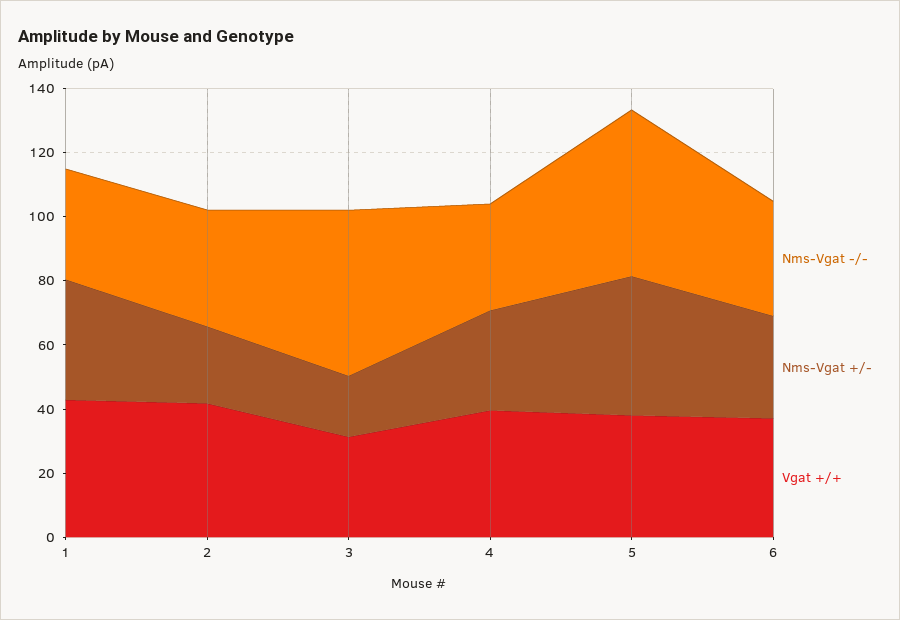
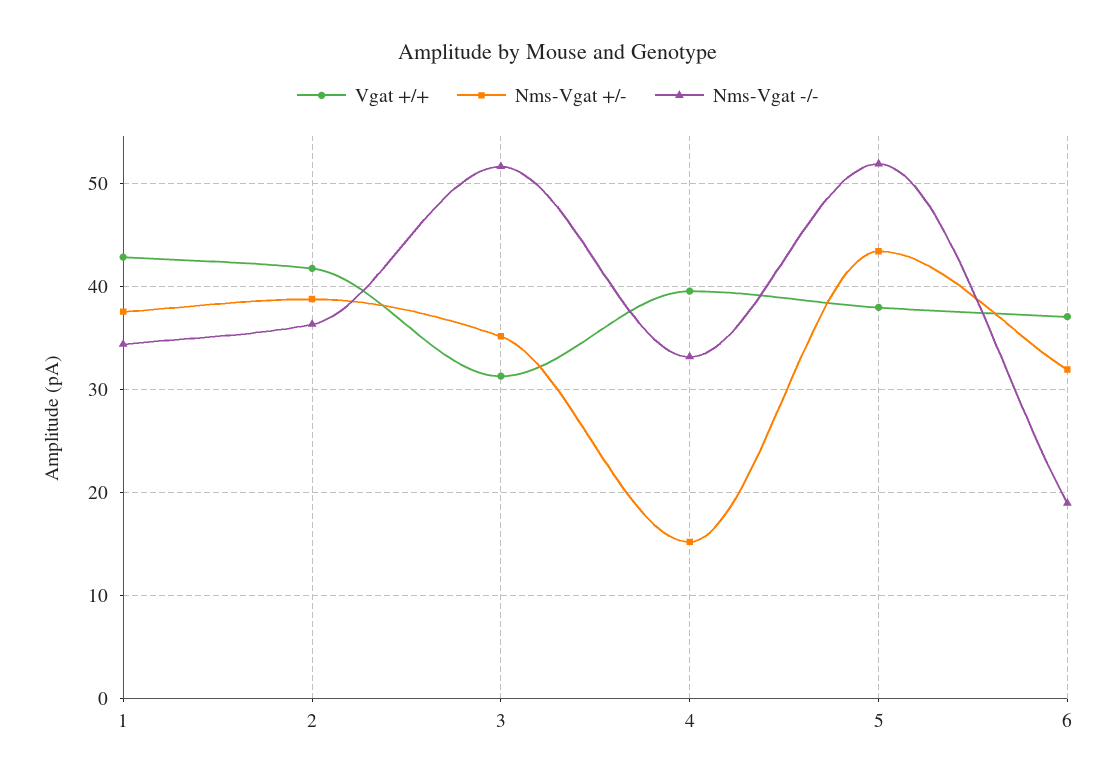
  {
    "Nms-Vgat -/-": {
      "1": 34,
      "2": 36,
      "3": 52,
      "4": 33,
      "5": 52,
-     "6": 35
+     "6": 19
    },
    "Nms-Vgat +/-": {
      "1": 38,
-     "2": 25,
+     "2": 39,
-     "3": 20,
+     "3": 35,
-     "4": 30,
+     "4": 15,
      "5": 43,
      "6": 32
    },
    "Vgat +/+": {
      "1": 43,
      "2": 42,
      "3": 31,
      "4": 40,
      "5": 38,
      "6": 37
    }
  }

